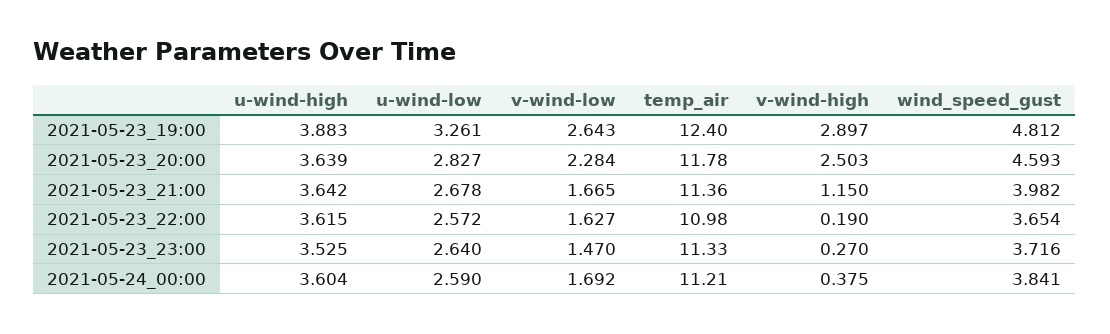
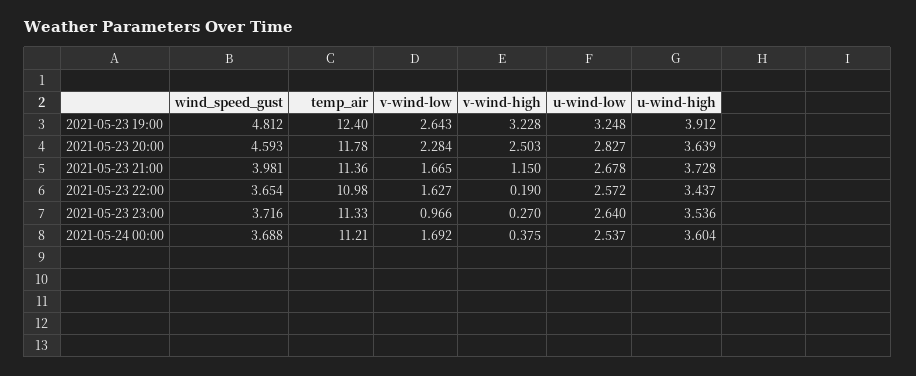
  {
    "u-wind-high": {
-     "2021-05-23_19:00": 3.883,
+     "2021-05-23_19:00": 3.912,
      "2021-05-23_20:00": 3.639,
-     "2021-05-23_21:00": 3.642,
+     "2021-05-23_21:00": 3.728,
-     "2021-05-23_22:00": 3.615,
+     "2021-05-23_22:00": 3.437,
-     "2021-05-23_23:00": 3.525,
+     "2021-05-23_23:00": 3.536,
      "2021-05-24_00:00": 3.604
    },
    "u-wind-low": {
-     "2021-05-23_19:00": 3.261,
+     "2021-05-23_19:00": 3.248,
      "2021-05-23_20:00": 2.827,
      "2021-05-23_21:00": 2.678,
      "2021-05-23_22:00": 2.572,
      "2021-05-23_23:00": 2.64,
-     "2021-05-24_00:00": 2.59
+     "2021-05-24_00:00": 2.537
    },
    "v-wind-low": {
      "2021-05-23_19:00": 2.643,
      "2021-05-23_20:00": 2.284,
      "2021-05-23_21:00": 1.665,
      "2021-05-23_22:00": 1.627,
-     "2021-05-23_23:00": 1.47,
+     "2021-05-23_23:00": 0.966,
      "2021-05-24_00:00": 1.692
    },
    "temp_air": {
      "2021-05-23_19:00": 12.4,
      "2021-05-23_20:00": 11.78,
      "2021-05-23_21:00": 11.36,
      "2021-05-23_22:00": 10.98,
      "2021-05-23_23:00": 11.33,
      "2021-05-24_00:00": 11.21
    },
    "v-wind-high": {
-     "2021-05-23_19:00": 2.897,
+     "2021-05-23_19:00": 3.228,
      "2021-05-23_20:00": 2.503,
      "2021-05-23_21:00": 1.15,
      "2021-05-23_22:00": 0.19,
      "2021-05-23_23:00": 0.27,
      "2021-05-24_00:00": 0.375
    },
    "wind_speed_gust": {
      "2021-05-23_19:00": 4.812,
      "2021-05-23_20:00": 4.593,
-     "2021-05-23_21:00": 3.982,
+     "2021-05-23_21:00": 3.981,
      "2021-05-23_22:00": 3.654,
      "2021-05-23_23:00": 3.716,
-     "2021-05-24_00:00": 3.841
+     "2021-05-24_00:00": 3.688
    }
  }

